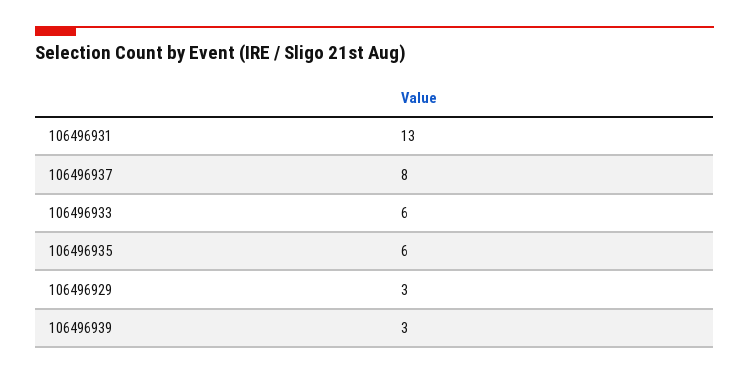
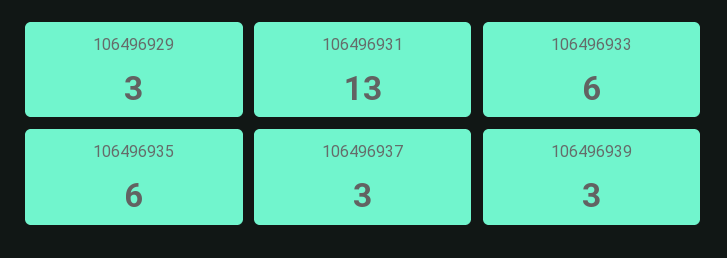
  {
    "106496931": 13,
-   "106496937": 8,
+   "106496937": 3,
    "106496933": 6,
    "106496935": 6,
    "106496929": 3,
    "106496939": 3
  }

